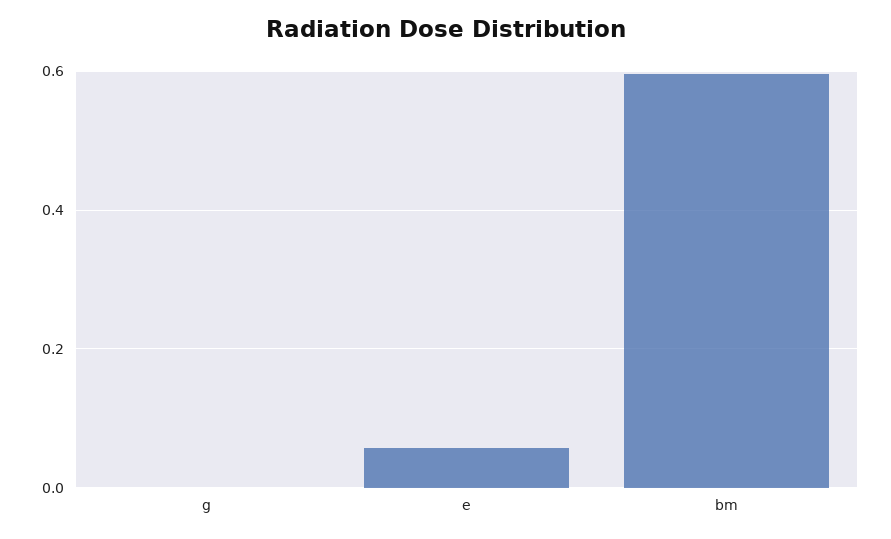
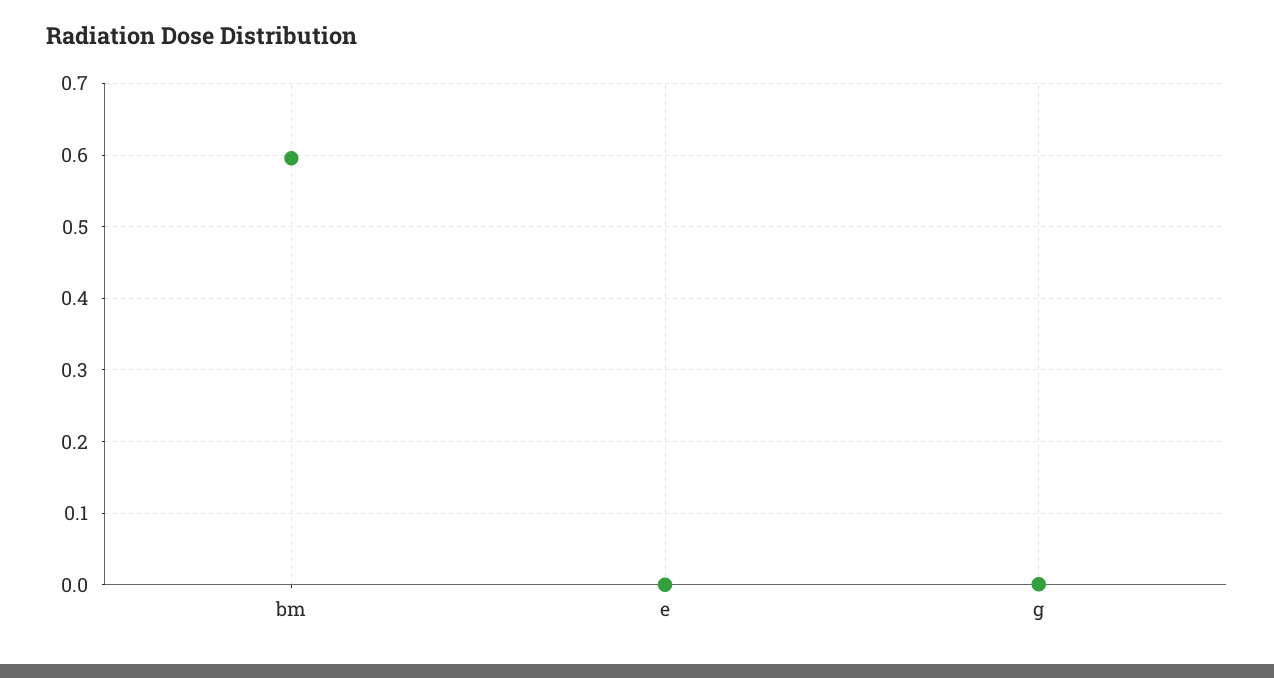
  {
    "g": 0,
-   "e": 0.06,
+   "e": 0,
    "bm": 0.6
  }

